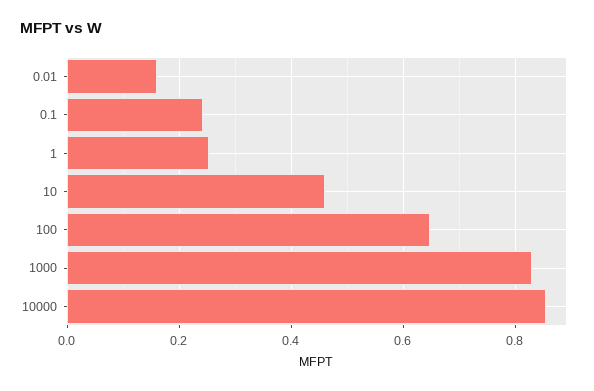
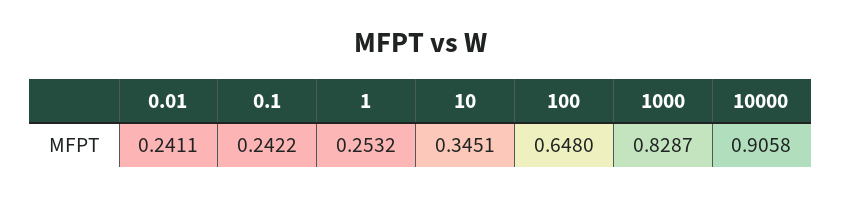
  {
-   "0.01": 0.16,
+   "0.01": 0.2411,
    "0.1": 0.2422,
    "1": 0.2532,
-   "10": 0.46,
+   "10": 0.3451,
    "100": 0.648,
    "1000": 0.8287,
-   "10000": 0.86
+   "10000": 0.9058
  }

